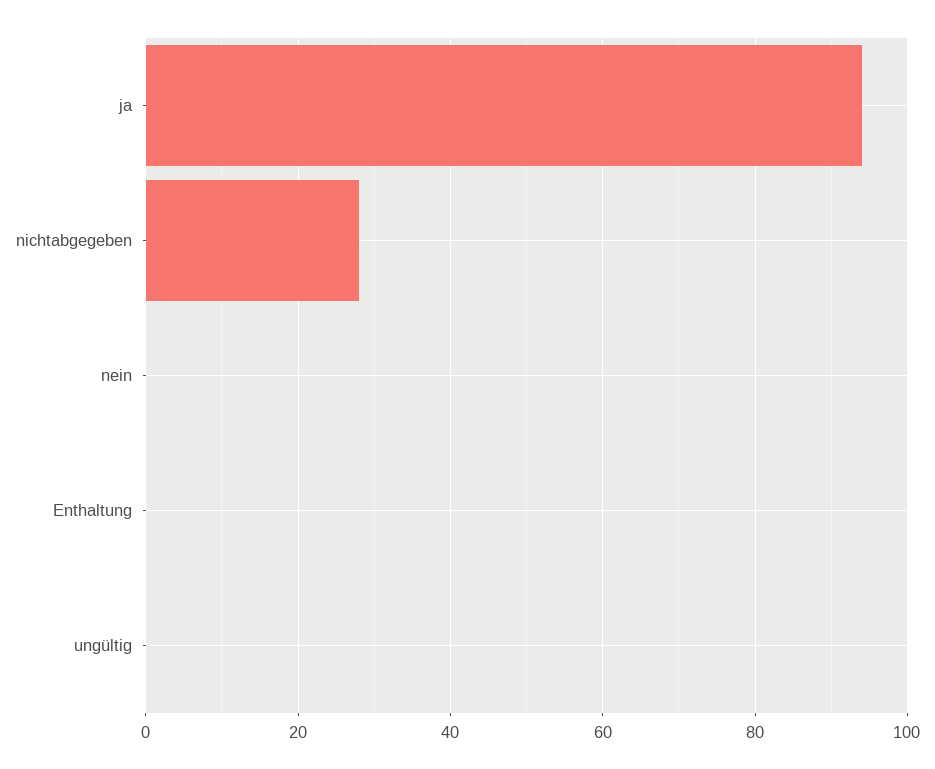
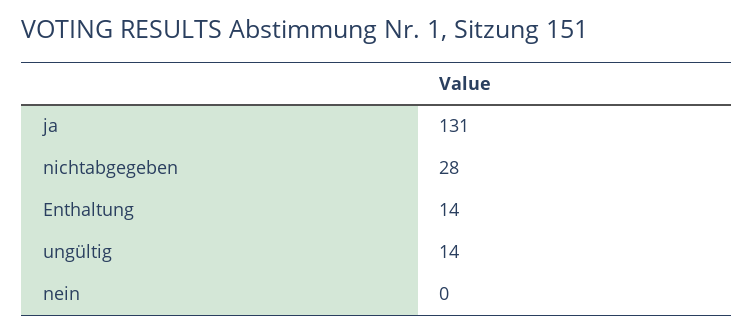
  {
-   "ja": 95,
+   "ja": 131,
    "nichtabgegeben": 28,
    "nein": 0,
-   "Enthaltung": 0,
+   "Enthaltung": 14,
-   "ungültig": 0
+   "ungültig": 14
  }

